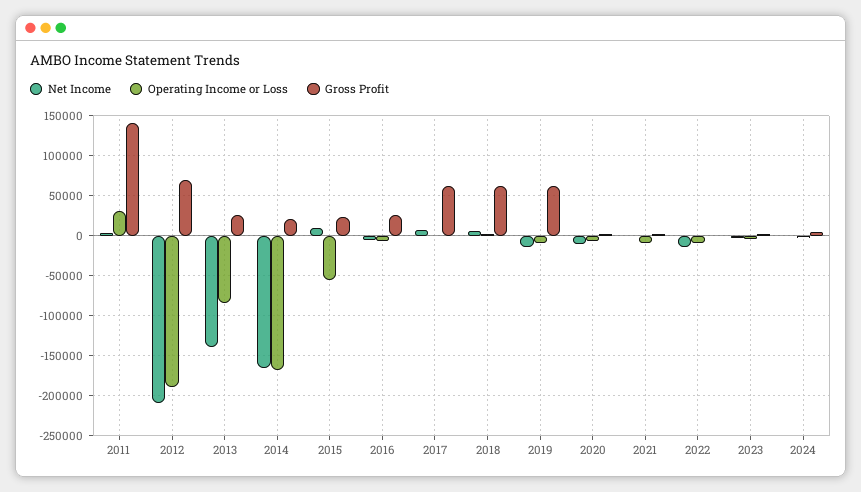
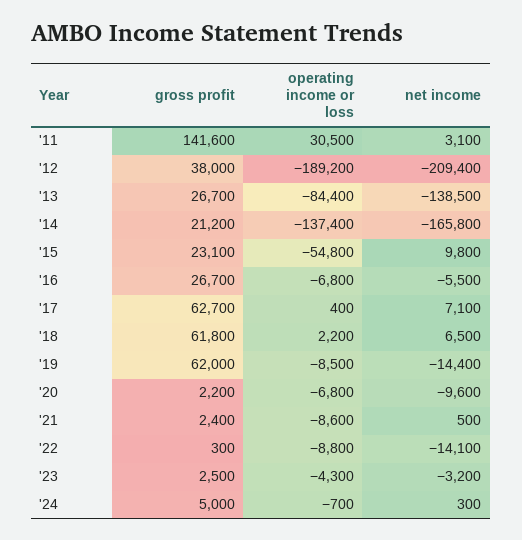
  {
    "Net Income": {
      "2011": 3100,
      "2012": -209400,
      "2013": -138500,
      "2014": -165800,
      "2015": 9800,
      "2016": -5500,
      "2017": 7100,
      "2018": 6500,
      "2019": -14400,
      "2020": -9600,
      "2021": 500,
      "2022": -14100,
      "2023": -3200,
      "2024": 300
    },
    "Operating Income or Loss": {
      "2011": 30500,
      "2012": -189200,
      "2013": -84400,
-     "2014": -170000,
+     "2014": -137400,
      "2015": -54800,
      "2016": -6800,
      "2017": 400,
      "2018": 2200,
      "2019": -8500,
      "2020": -6800,
      "2021": -8600,
      "2022": -8800,
      "2023": -4300,
      "2024": -700
    },
    "Gross Profit": {
      "2011": 141600,
-     "2012": 70000,
+     "2012": 38000,
      "2013": 26700,
      "2014": 21200,
      "2015": 23100,
      "2016": 26700,
      "2017": 62700,
      "2018": 61800,
      "2019": 62000,
      "2020": 2200,
      "2021": 2400,
      "2022": 300,
      "2023": 2500,
      "2024": 5000
    }
  }

